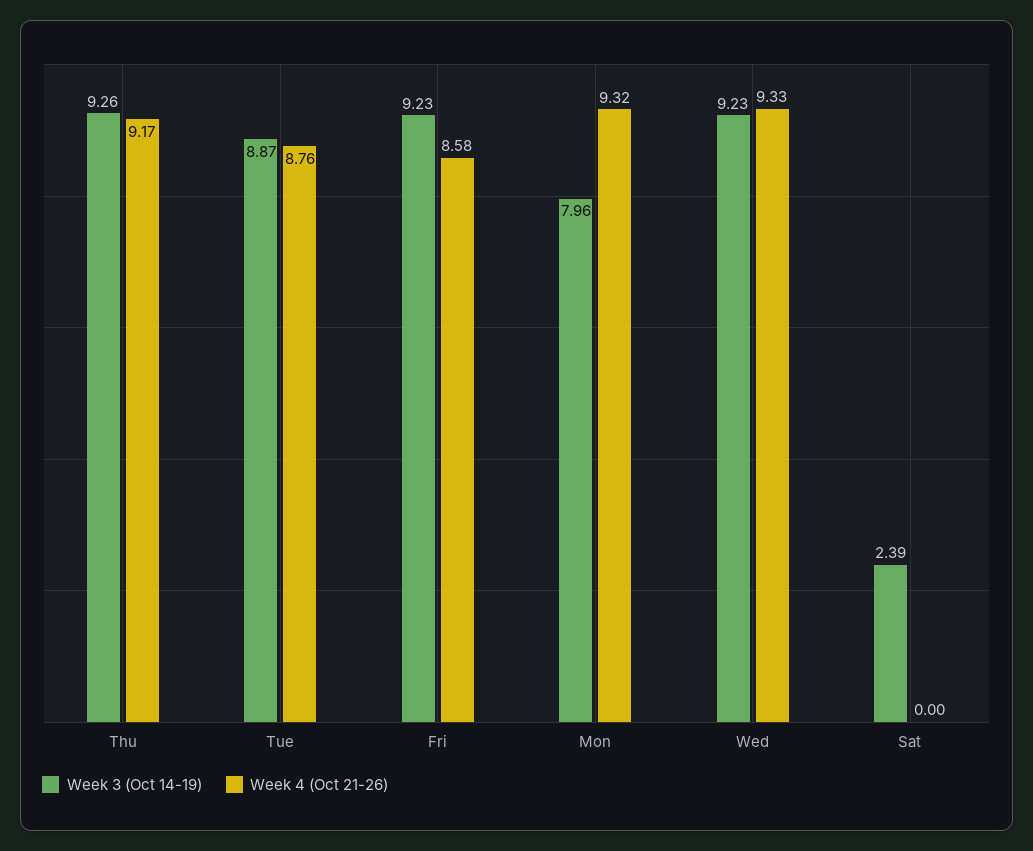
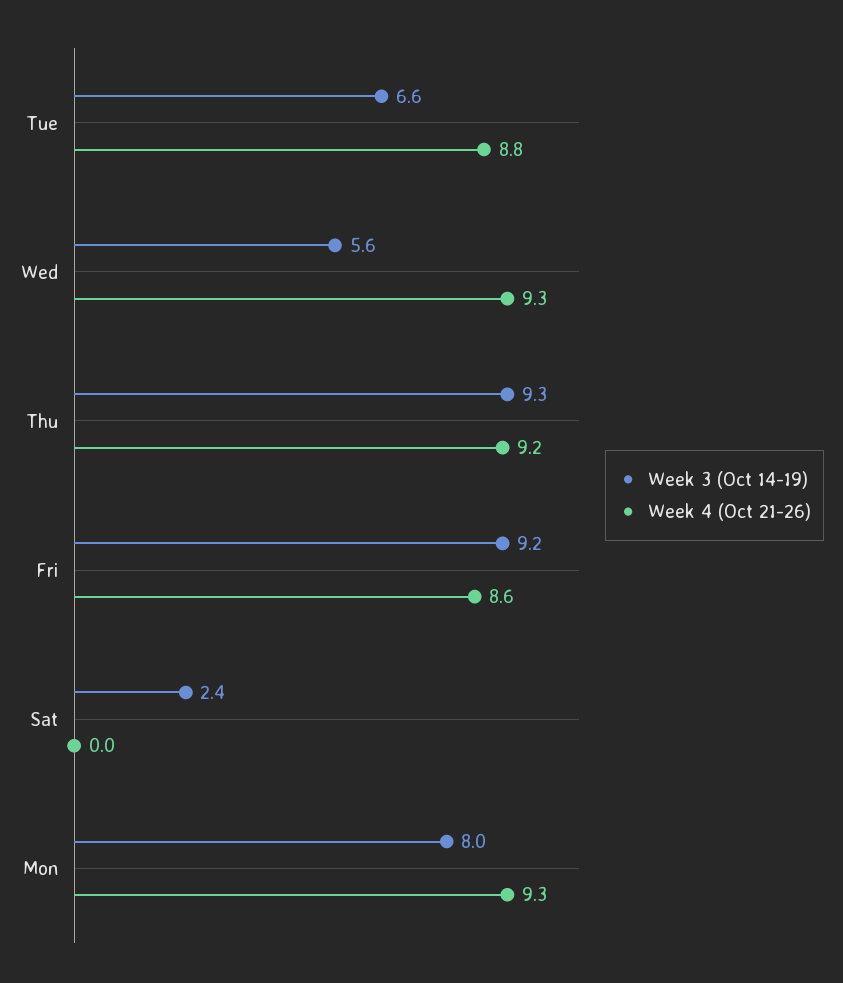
  {
    "Week 3 (Oct 14-19)": {
      "Thu": 9.26,
-     "Tue": 8.87,
+     "Tue": 6.6,
      "Fri": 9.23,
      "Mon": 7.96,
-     "Wed": 9.23,
+     "Wed": 5.6,
      "Sat": 2.39
    },
    "Week 4 (Oct 21-26)": {
      "Thu": 9.17,
      "Tue": 8.76,
      "Fri": 8.58,
      "Mon": 9.32,
      "Wed": 9.33,
      "Sat": 0
    }
  }

